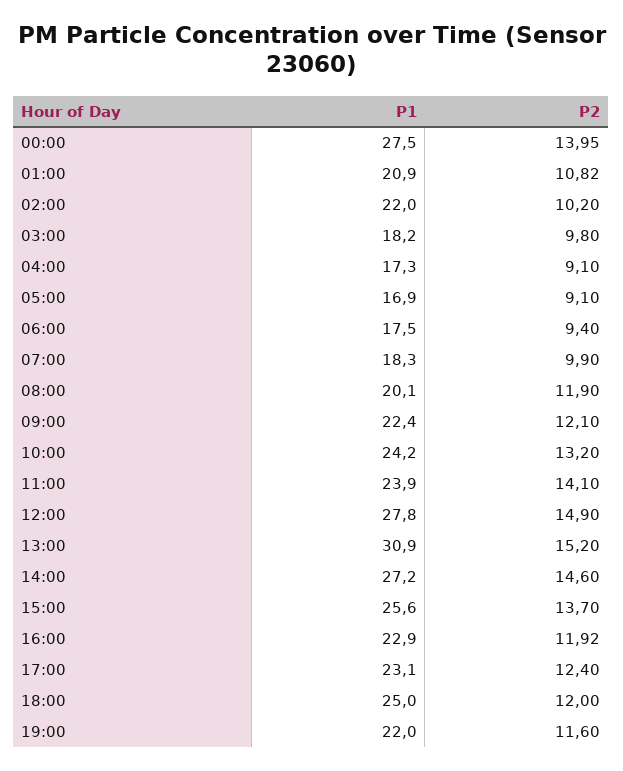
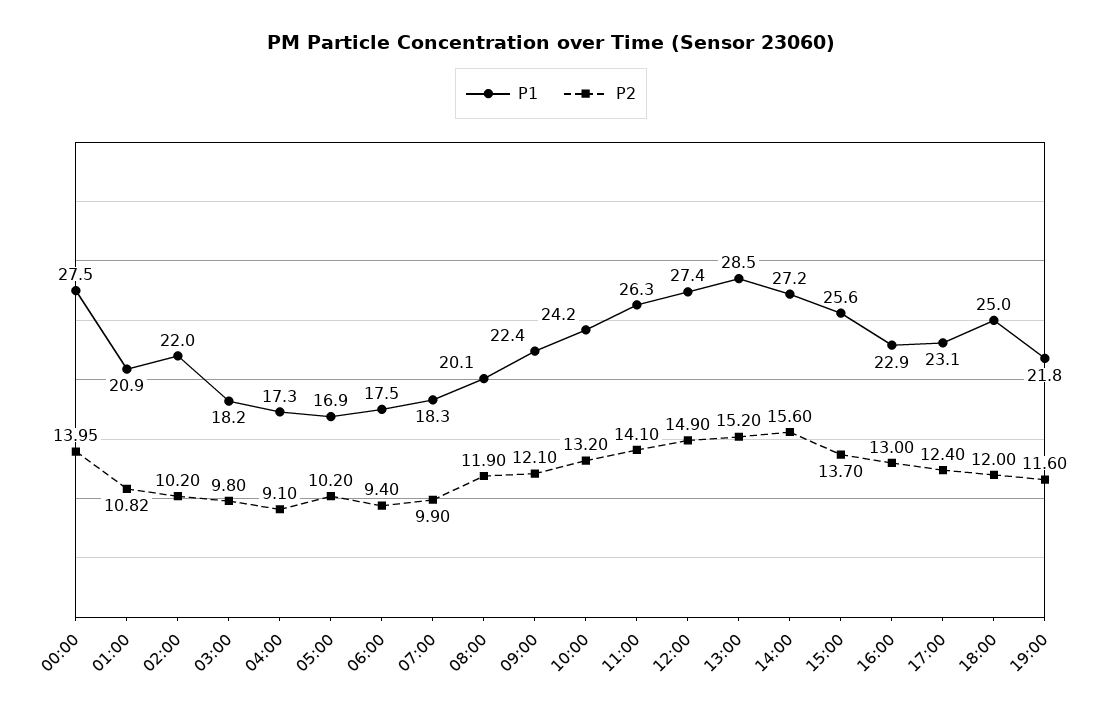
  {
    "P1": {
      "00:00": 27.5,
      "01:00": 20.9,
      "02:00": 22,
      "03:00": 18.2,
      "04:00": 17.3,
      "05:00": 16.9,
      "06:00": 17.5,
      "07:00": 18.3,
      "08:00": 20.1,
      "09:00": 22.4,
      "10:00": 24.2,
-     "11:00": 23.9,
+     "11:00": 26.3,
-     "12:00": 27.8,
+     "12:00": 27.4,
-     "13:00": 30.9,
+     "13:00": 28.5,
      "14:00": 27.2,
      "15:00": 25.6,
      "16:00": 22.9,
      "17:00": 23.1,
      "18:00": 25,
-     "19:00": 22
+     "19:00": 21.8
    },
    "P2": {
      "00:00": 13.95,
      "01:00": 10.82,
      "02:00": 10.2,
      "03:00": 9.8,
      "04:00": 9.1,
-     "05:00": 9.1,
+     "05:00": 10.2,
      "06:00": 9.4,
      "07:00": 9.9,
      "08:00": 11.9,
      "09:00": 12.1,
      "10:00": 13.2,
      "11:00": 14.1,
      "12:00": 14.9,
      "13:00": 15.2,
-     "14:00": 14.6,
+     "14:00": 15.6,
      "15:00": 13.7,
-     "16:00": 11.92,
+     "16:00": 13,
      "17:00": 12.4,
      "18:00": 12,
      "19:00": 11.6
    }
  }

